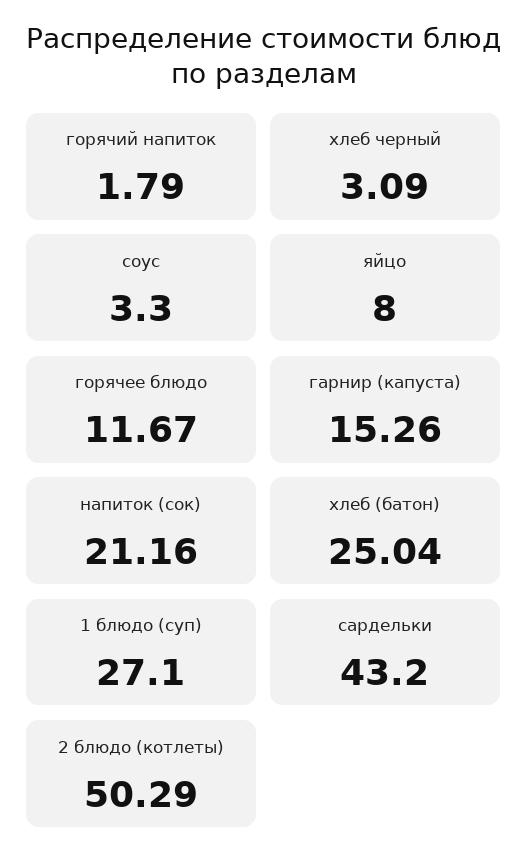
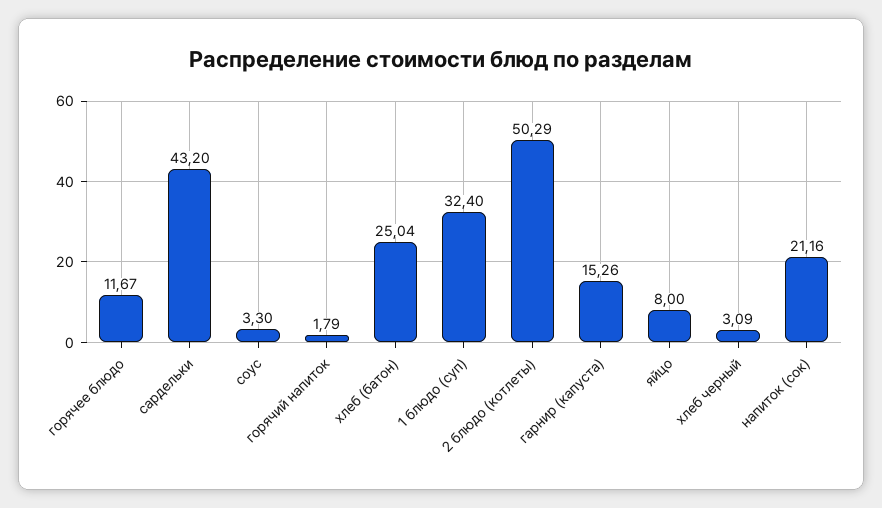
  {
    "горячий напиток": 1.79,
    "хлеб черный": 3.09,
    "соус": 3.3,
    "яйцо": 8,
    "горячее блюдо": 11.67,
    "гарнир (капуста)": 15.26,
    "напиток (сок)": 21.16,
    "хлеб (батон)": 25.04,
-   "1 блюдо (суп)": 27.1,
+   "1 блюдо (суп)": 32.4,
    "сардельки": 43.2,
    "2 блюдо (котлеты)": 50.29
  }

